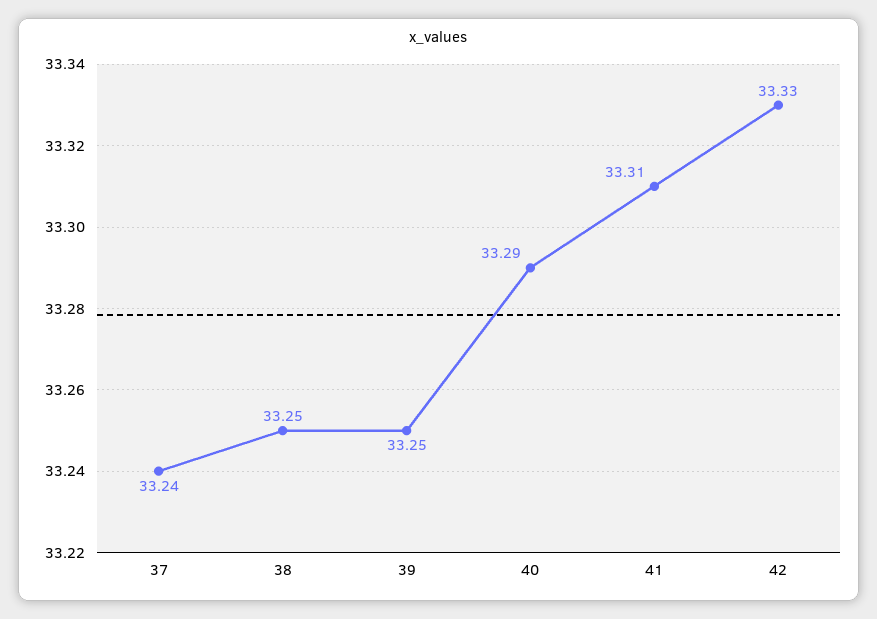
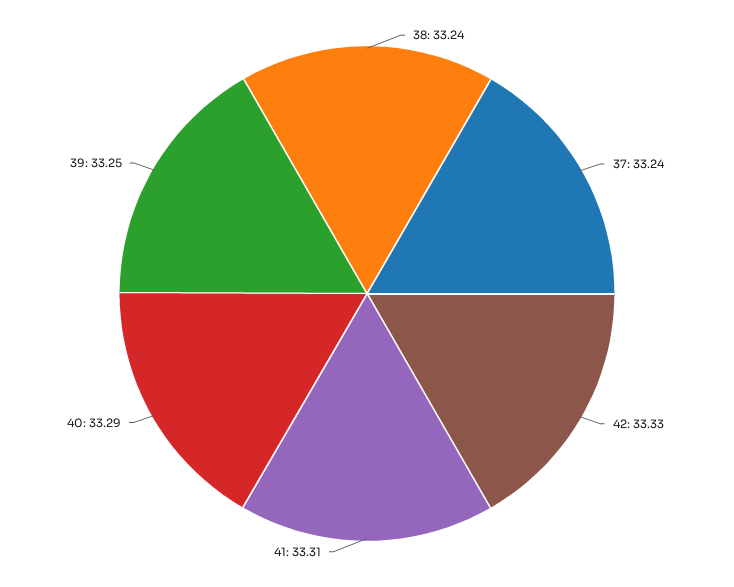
  {
    "37": 33.24,
-   "38": 33.25,
+   "38": 33.24,
    "39": 33.25,
    "40": 33.29,
    "41": 33.31,
    "42": 33.33
  }

